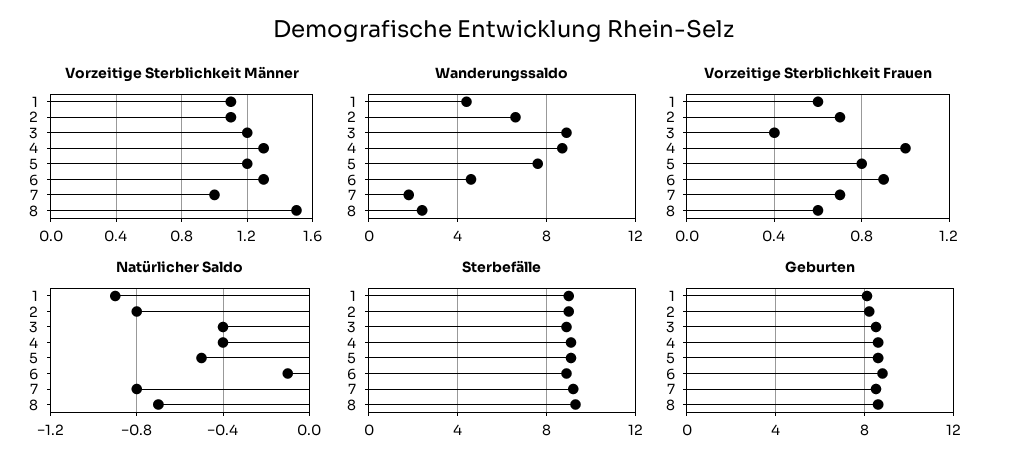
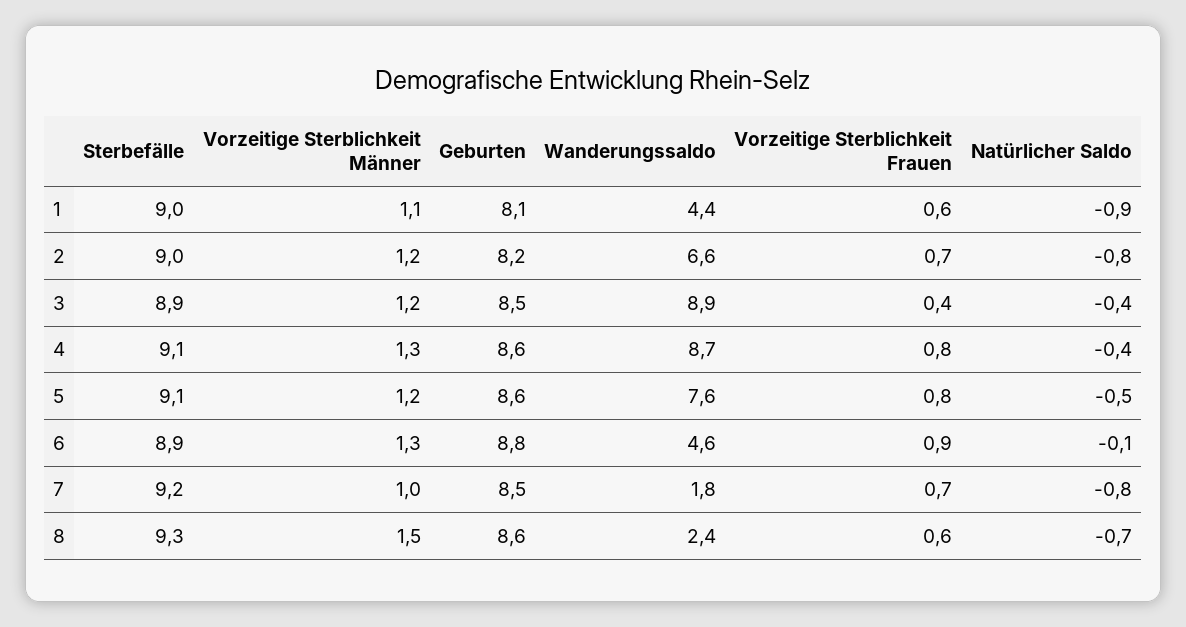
  {
    "Vorzeitige Sterblichkeit Männer": {
      "1": 1.1,
-     "2": 1.1,
+     "2": 1.2,
      "3": 1.2,
      "4": 1.3,
      "5": 1.2,
      "6": 1.3,
      "7": 1,
      "8": 1.5
    },
    "Wanderungssaldo": {
      "1": 4.4,
      "2": 6.6,
      "3": 8.9,
      "4": 8.7,
      "5": 7.6,
      "6": 4.6,
      "7": 1.8,
      "8": 2.4
    },
    "Vorzeitige Sterblichkeit Frauen": {
      "1": 0.6,
      "2": 0.7,
      "3": 0.4,
-     "4": 1,
+     "4": 0.8,
      "5": 0.8,
      "6": 0.9,
      "7": 0.7,
      "8": 0.6
    },
    "Natürlicher Saldo": {
      "1": -0.9,
      "2": -0.8,
      "3": -0.4,
      "4": -0.4,
      "5": -0.5,
      "6": -0.1,
      "7": -0.8,
      "8": -0.7
    },
    "Sterbefälle": {
      "1": 9,
      "2": 9,
      "3": 8.9,
      "4": 9.1,
      "5": 9.1,
      "6": 8.9,
      "7": 9.2,
      "8": 9.3
    },
    "Geburten": {
      "1": 8.1,
      "2": 8.2,
      "3": 8.5,
      "4": 8.6,
      "5": 8.6,
      "6": 8.8,
      "7": 8.5,
      "8": 8.6
    }
  }

